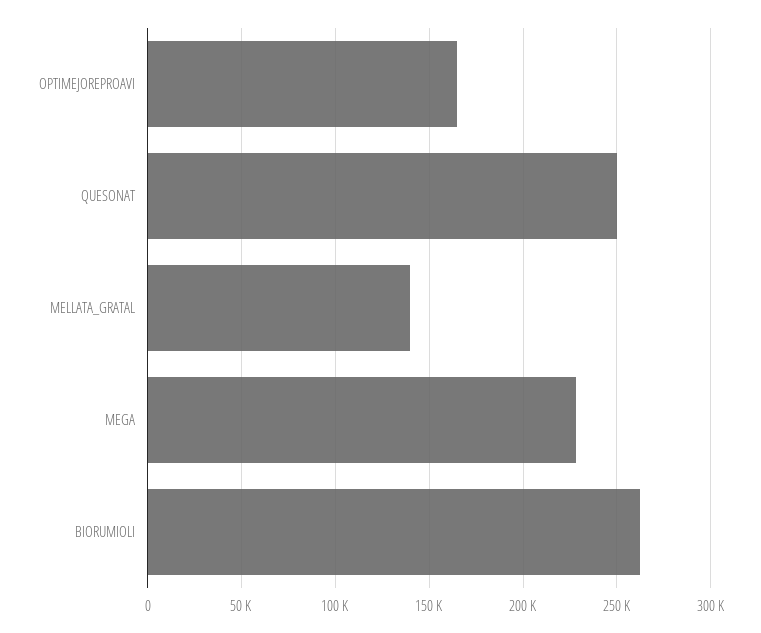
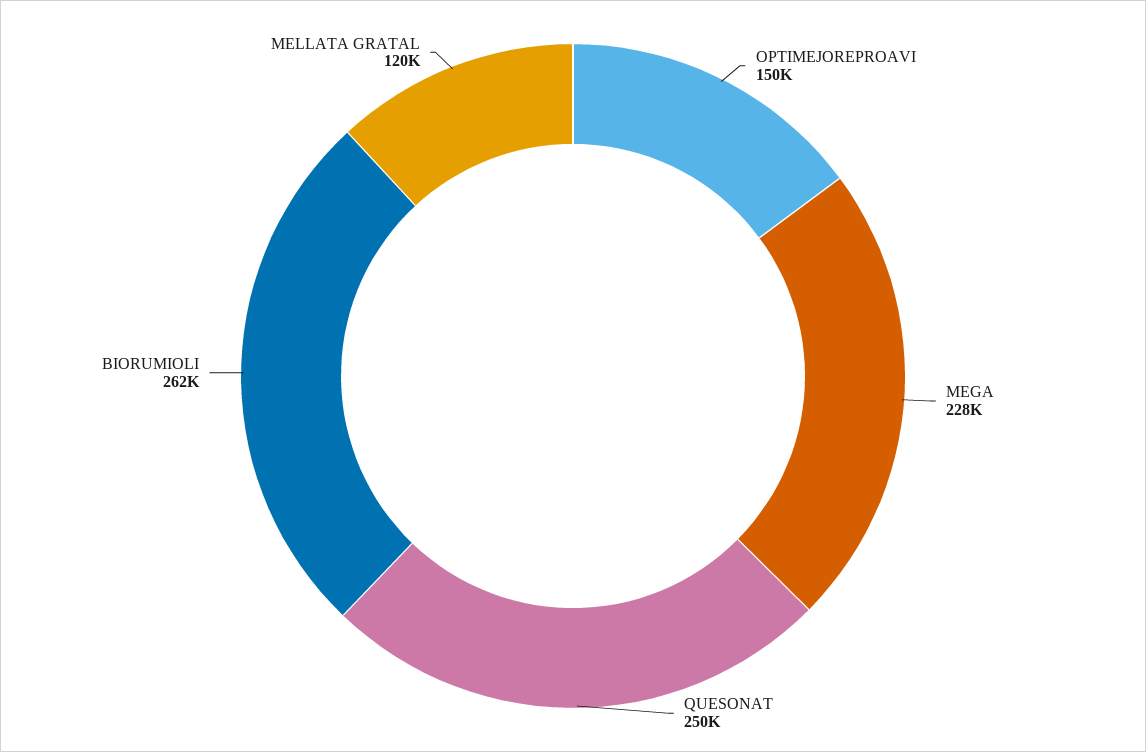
  {
-   "OPTIMEJOREPROAVI": 165000,
+   "OPTIMEJOREPROAVI": 150000,
    "QUESONAT": 250000,
-   "MELLATA_GRATAL": 140000,
+   "MELLATA_GRATAL": 120000,
    "MEGA": 228000,
    "BIORUMIOLI": 262000
  }

